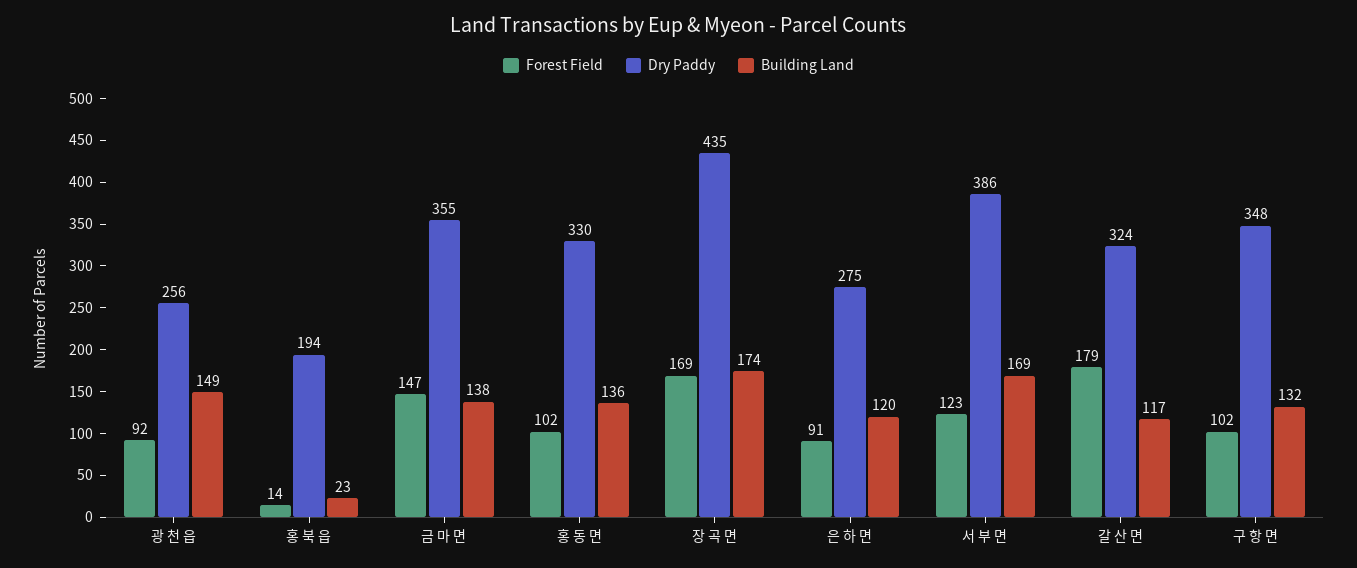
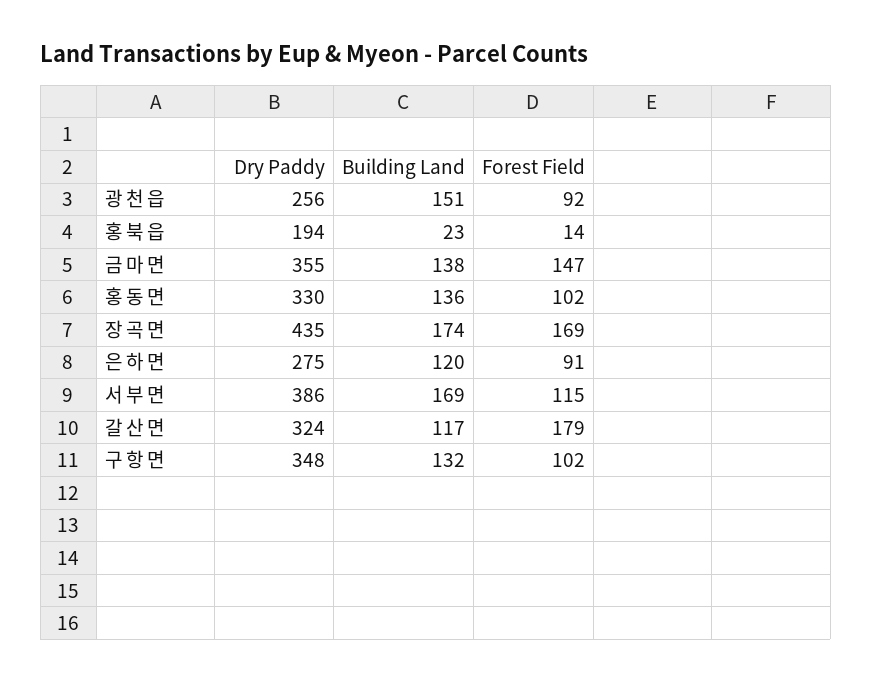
  {
    "Forest Field": {
      "광 천 읍": 92,
      "홍 북 읍": 14,
      "금 마 면": 147,
      "홍 동 면": 102,
      "장 곡 면": 169,
      "은 하 면": 91,
-     "서 부 면": 123,
+     "서 부 면": 115,
      "갈 산 면": 179,
      "구 항 면": 102
    },
    "Dry Paddy": {
      "광 천 읍": 256,
      "홍 북 읍": 194,
      "금 마 면": 355,
      "홍 동 면": 330,
      "장 곡 면": 435,
      "은 하 면": 275,
      "서 부 면": 386,
      "갈 산 면": 324,
      "구 항 면": 348
    },
    "Building Land": {
-     "광 천 읍": 149,
+     "광 천 읍": 151,
      "홍 북 읍": 23,
      "금 마 면": 138,
      "홍 동 면": 136,
      "장 곡 면": 174,
      "은 하 면": 120,
      "서 부 면": 169,
      "갈 산 면": 117,
      "구 항 면": 132
    }
  }

